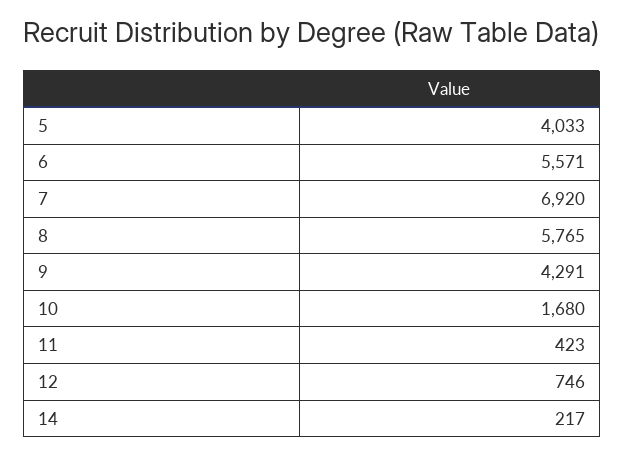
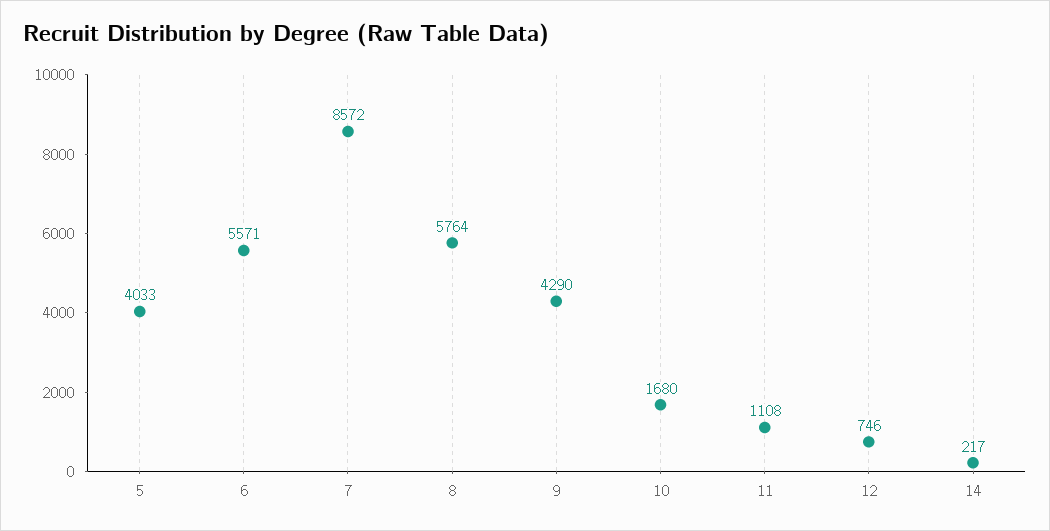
  {
    "5": 4033,
    "6": 5571,
-   "7": 6920,
+   "7": 8572,
-   "8": 5765,
+   "8": 5764,
-   "9": 4291,
+   "9": 4290,
    "10": 1680,
-   "11": 423,
+   "11": 1108,
    "12": 746,
    "14": 217
  }

